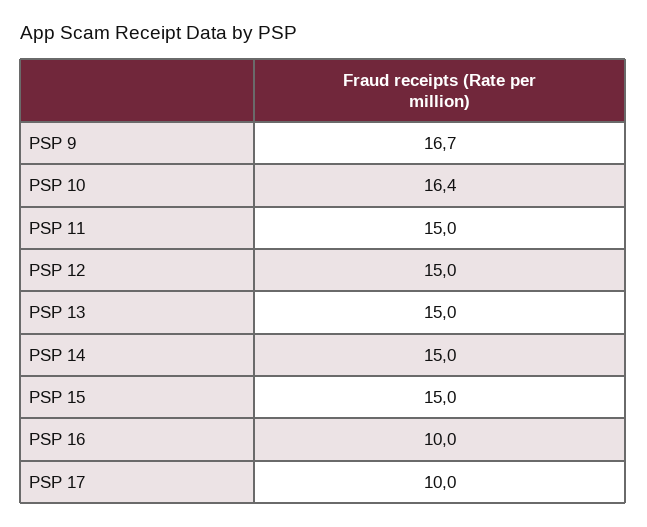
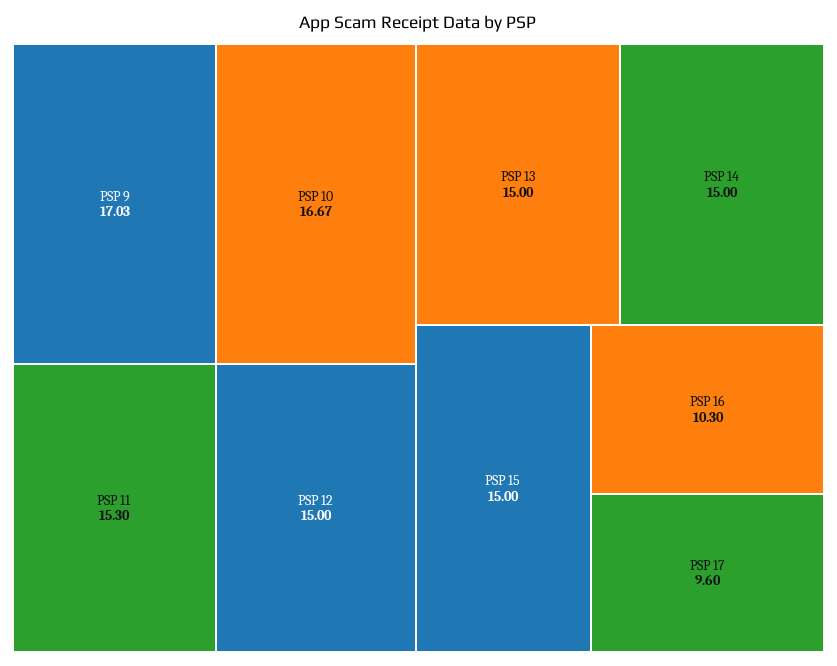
  {
-   "PSP 9": 16.7,
+   "PSP 9": 17.03,
-   "PSP 10": 16.4,
+   "PSP 10": 16.67,
-   "PSP 11": 15,
+   "PSP 11": 15.3,
    "PSP 12": 15,
    "PSP 13": 15,
    "PSP 14": 15,
    "PSP 15": 15,
-   "PSP 16": 10,
+   "PSP 16": 10.3,
-   "PSP 17": 10
+   "PSP 17": 9.6
  }

